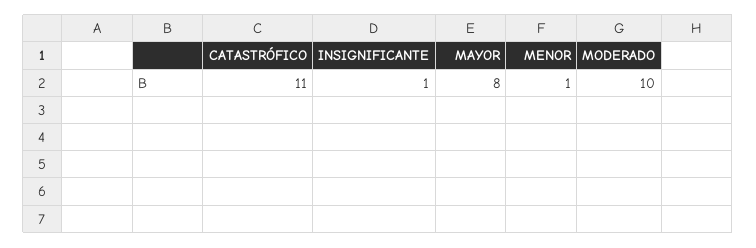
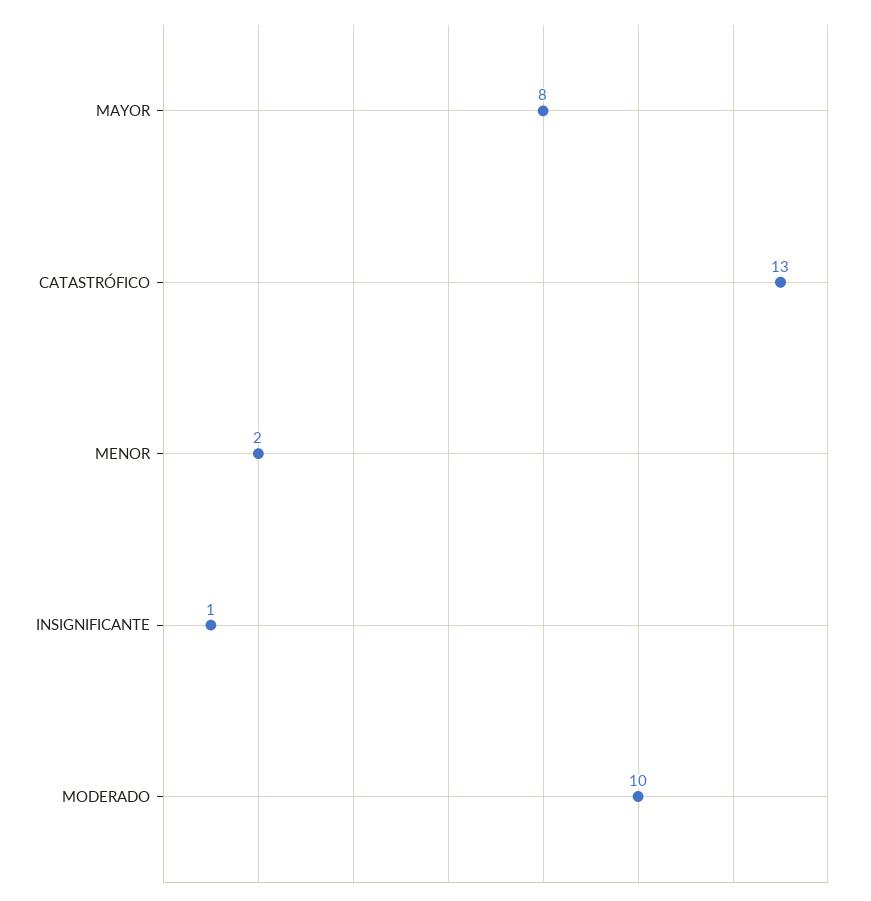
  {
-   "CATASTRÓFICO": 11,
+   "CATASTRÓFICO": 13,
    "INSIGNIFICANTE": 1,
    "MAYOR": 8,
-   "MENOR": 1,
+   "MENOR": 2,
    "MODERADO": 10
  }

